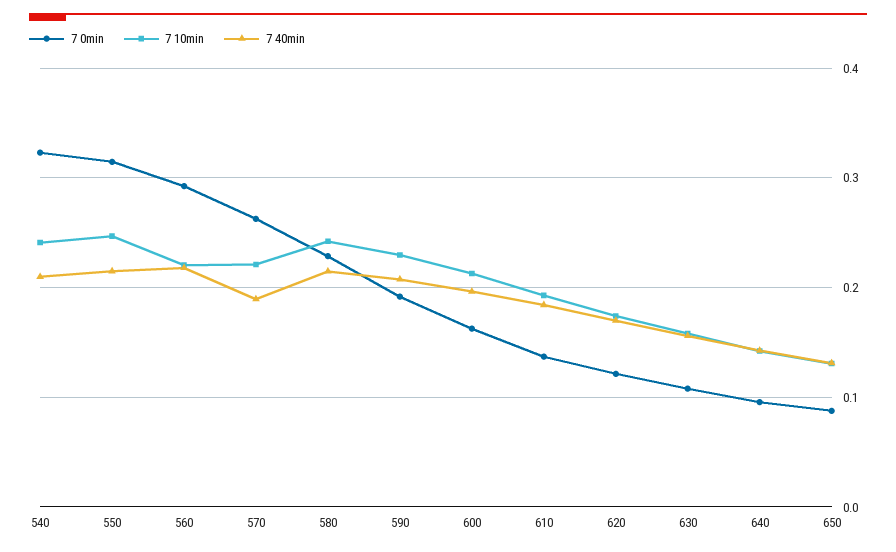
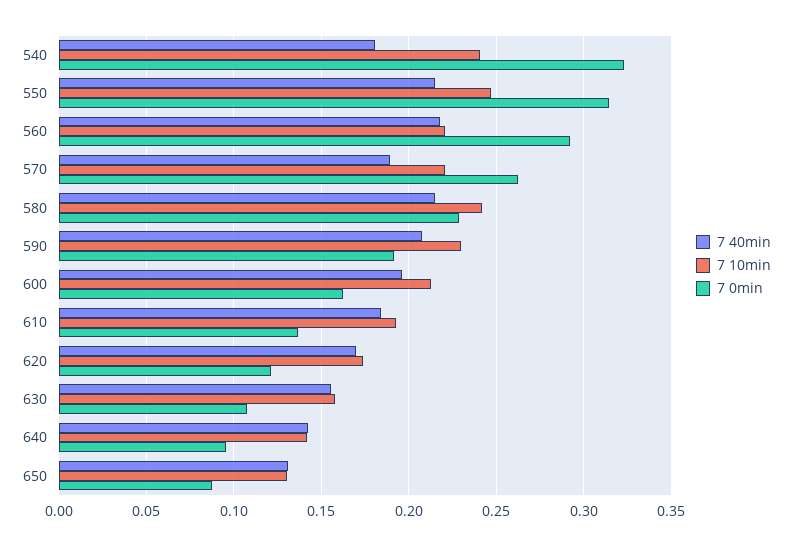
  {
    "7 0min": {
      "540": 0.325,
      "550": 0.315,
      "560": 0.29,
      "570": 0.265,
      "580": 0.23,
      "590": 0.19,
      "600": 0.165,
      "610": 0.135,
      "620": 0.12,
      "630": 0.11,
      "640": 0.095,
      "650": 0.09
    },
    "7 10min": {
      "540": 0.24,
      "550": 0.245,
      "560": 0.22,
      "570": 0.22,
      "580": 0.24,
      "590": 0.23,
      "600": 0.215,
      "610": 0.195,
      "620": 0.175,
      "630": 0.16,
      "640": 0.14,
      "650": 0.13
    },
    "7 40min": {
-     "540": 0.21,
+     "540": 0.18,
      "550": 0.215,
      "560": 0.22,
      "570": 0.19,
      "580": 0.215,
      "590": 0.205,
      "600": 0.195,
      "610": 0.185,
      "620": 0.17,
      "630": 0.155,
      "640": 0.145,
      "650": 0.13
    }
  }

